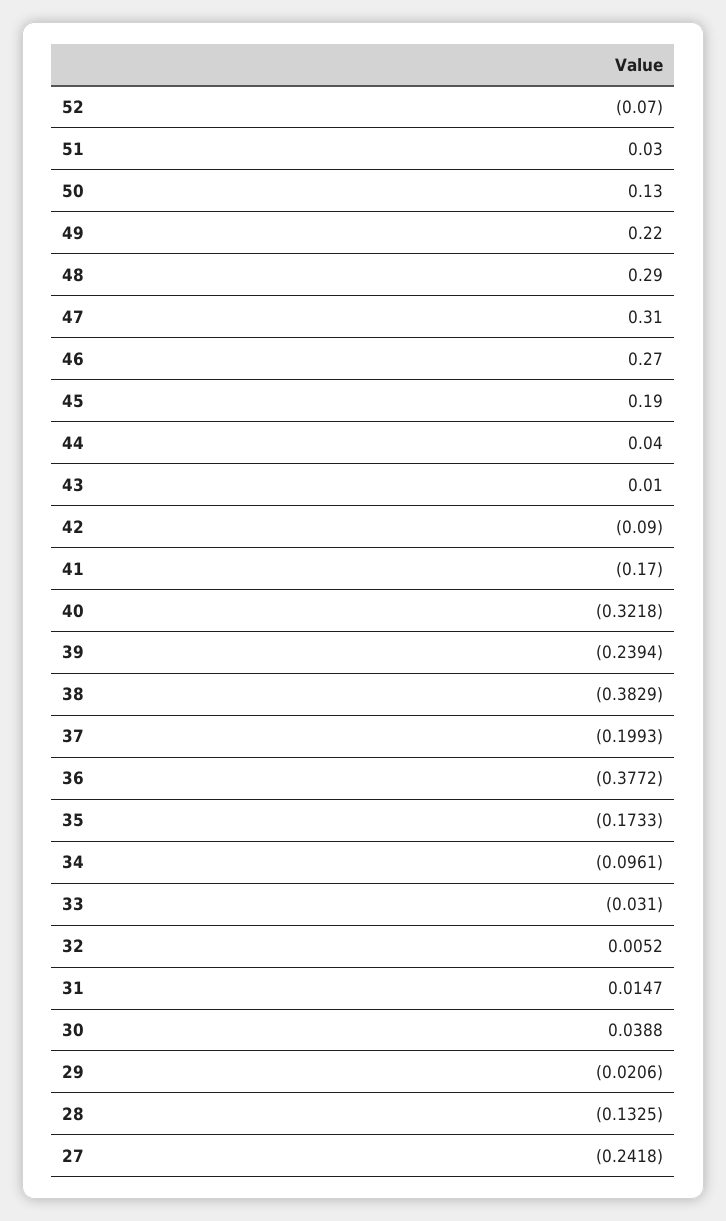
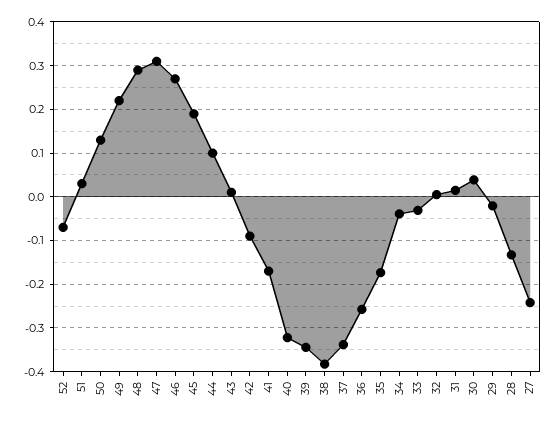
  {
    "52": -0.07,
    "51": 0.03,
    "50": 0.13,
    "49": 0.22,
    "48": 0.29,
    "47": 0.31,
    "46": 0.27,
    "45": 0.19,
-   "44": 0.04,
+   "44": 0.1,
    "43": 0.01,
    "42": -0.09,
    "41": -0.17,
    "40": -0.3218,
-   "39": -0.2394,
+   "39": -0.34,
    "38": -0.3829,
-   "37": -0.1993,
+   "37": -0.34,
-   "36": -0.3772,
+   "36": -0.26,
    "35": -0.1733,
-   "34": -0.0961,
+   "34": -0.04,
    "33": -0.031,
    "32": 0.0052,
    "31": 0.0147,
    "30": 0.0388,
    "29": -0.0206,
    "28": -0.1325,
    "27": -0.2418
  }

